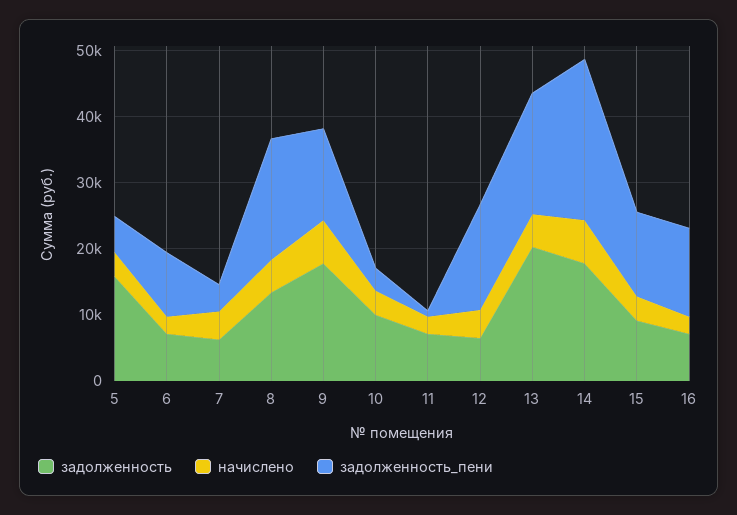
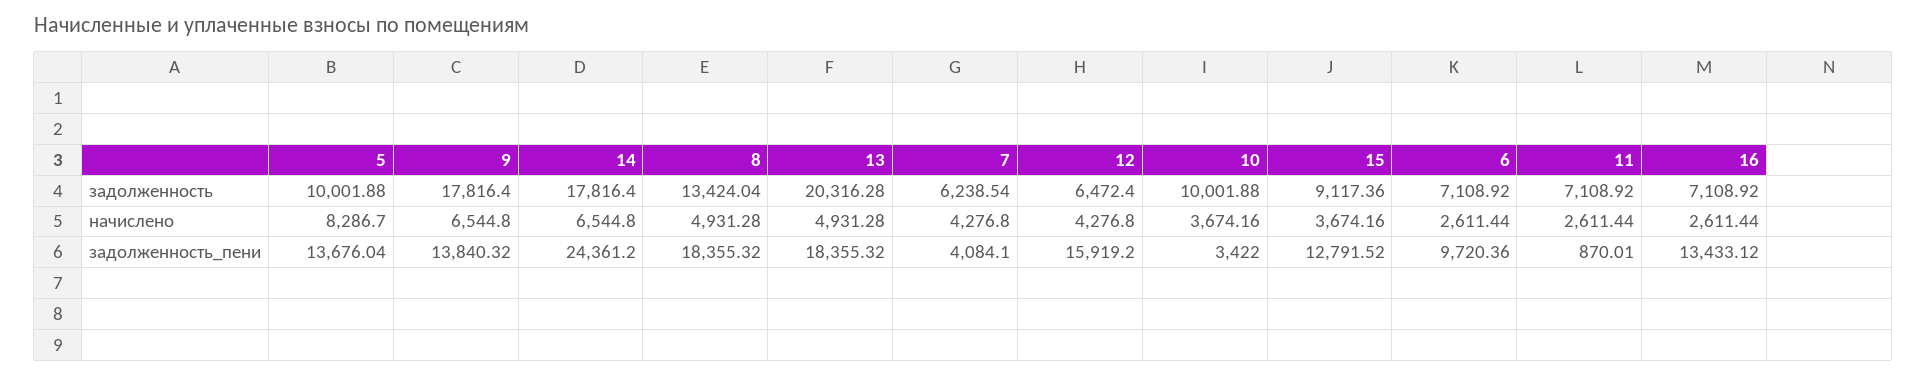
  {
    "задолженность": {
-     "5": 16000,
+     "5": 10001.88,
      "6": 7108.92,
      "7": 6238.54,
      "8": 13424.04,
      "9": 17816.4,
      "10": 10001.88,
      "11": 7108.92,
      "12": 6472.4,
      "13": 20316.28,
      "14": 17816.4,
      "15": 9117.36,
      "16": 7108.92
    },
    "начислено": {
-     "5": 4000,
+     "5": 8286.7,
      "6": 2611.44,
      "7": 4276.8,
      "8": 4931.28,
      "9": 6544.8,
      "10": 3674.16,
      "11": 2611.44,
      "12": 4276.8,
      "13": 4931.28,
      "14": 6544.8,
      "15": 3674.16,
      "16": 2611.44
    },
    "задолженность_пени": {
-     "5": 6000,
+     "5": 13676.04,
      "6": 9720.36,
      "7": 4084.1,
      "8": 18355.32,
      "9": 13840.32,
      "10": 3422,
      "11": 870.01,
      "12": 15919.2,
      "13": 18355.32,
      "14": 24361.2,
      "15": 12791.52,
      "16": 13433.12
    }
  }

